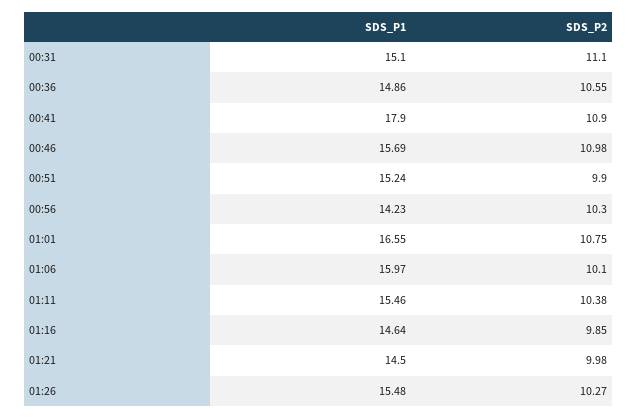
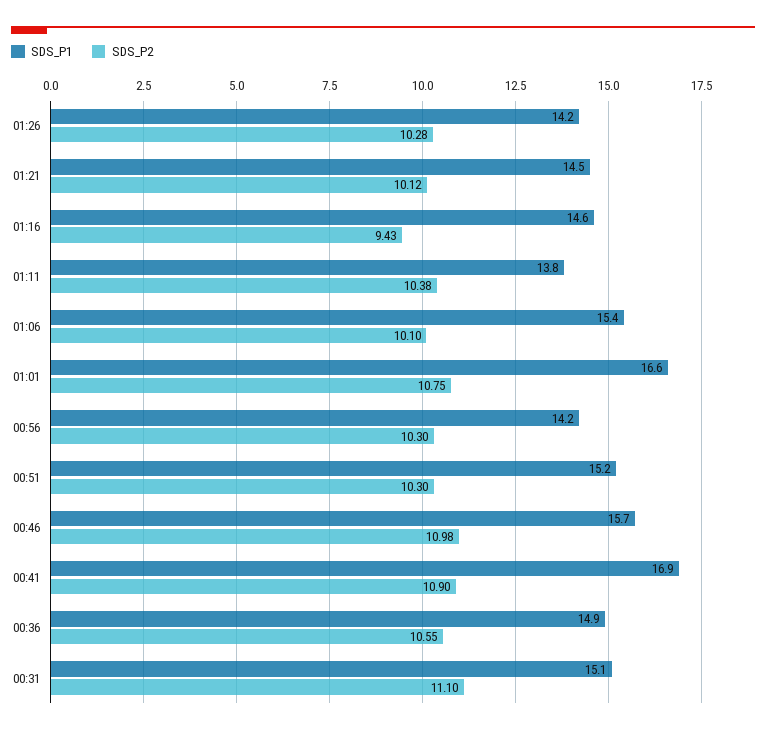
  {
    "SDS_P1": {
      "00:31": 15.1,
      "00:36": 14.86,
-     "00:41": 17.9,
+     "00:41": 16.9,
      "00:46": 15.69,
      "00:51": 15.24,
      "00:56": 14.23,
      "01:01": 16.55,
-     "01:06": 15.97,
+     "01:06": 15.4,
-     "01:11": 15.46,
+     "01:11": 13.8,
      "01:16": 14.64,
      "01:21": 14.5,
-     "01:26": 15.48
+     "01:26": 14.2
    },
    "SDS_P2": {
      "00:31": 11.1,
      "00:36": 10.55,
      "00:41": 10.9,
      "00:46": 10.98,
-     "00:51": 9.9,
+     "00:51": 10.3,
      "00:56": 10.3,
      "01:01": 10.75,
      "01:06": 10.1,
      "01:11": 10.38,
-     "01:16": 9.85,
+     "01:16": 9.43,
-     "01:21": 9.98,
+     "01:21": 10.12,
-     "01:26": 10.27
+     "01:26": 10.28
    }
  }

